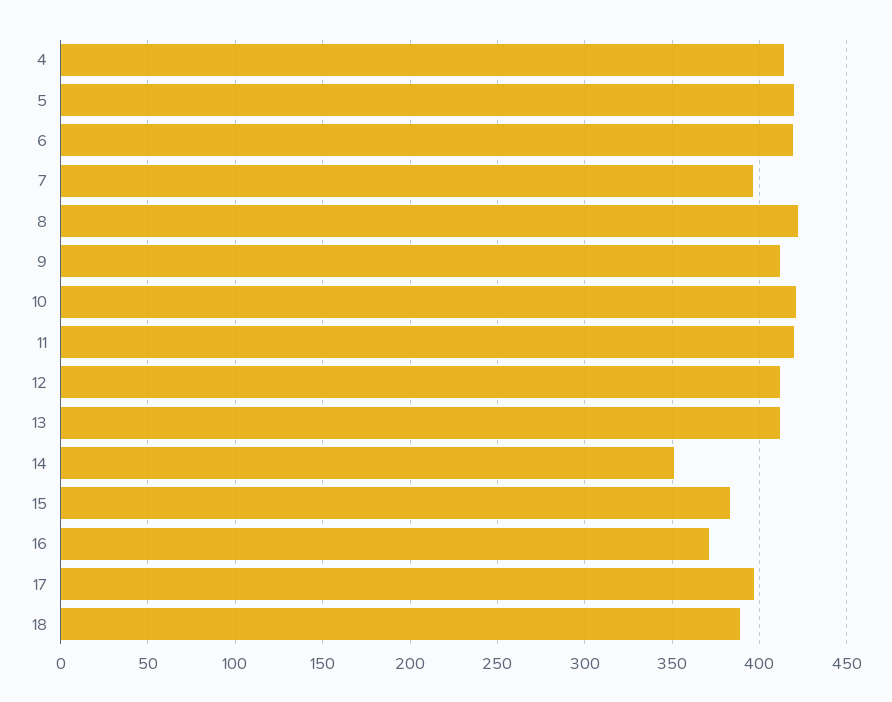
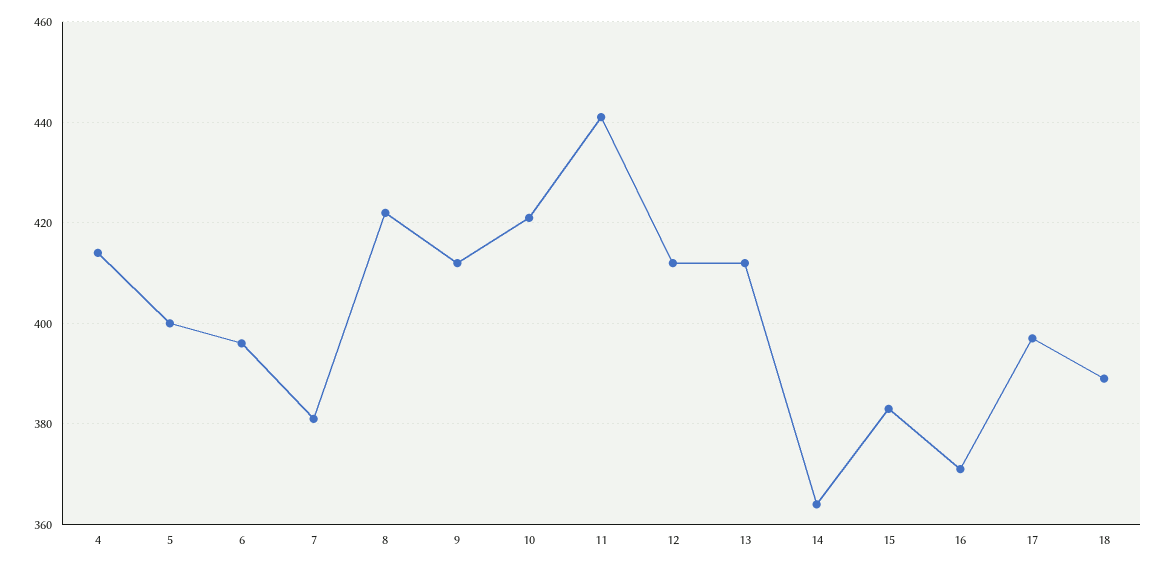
  {
    "4": 415,
-   "5": 420,
+   "5": 400,
-   "6": 420,
+   "6": 395,
-   "7": 395,
+   "7": 380,
    "8": 420,
    "9": 410,
    "10": 420,
-   "11": 420,
+   "11": 440,
    "12": 410,
    "13": 410,
-   "14": 350,
+   "14": 365,
    "15": 385,
    "16": 370,
    "17": 395,
    "18": 390
  }

